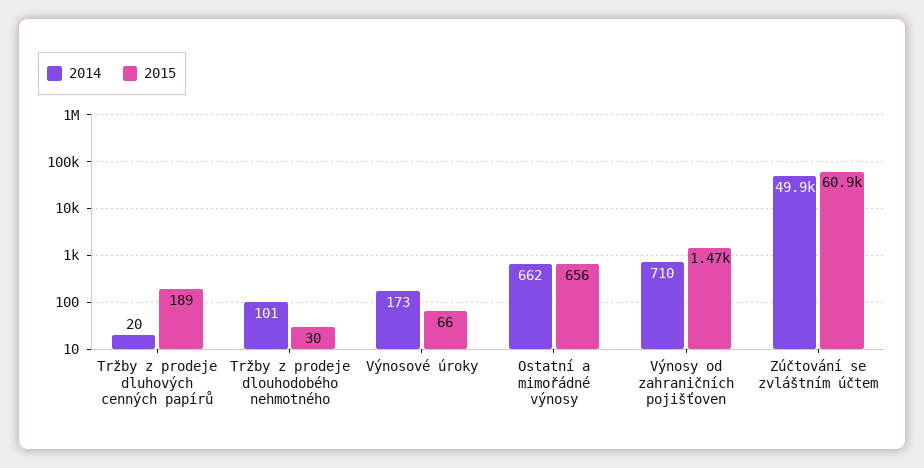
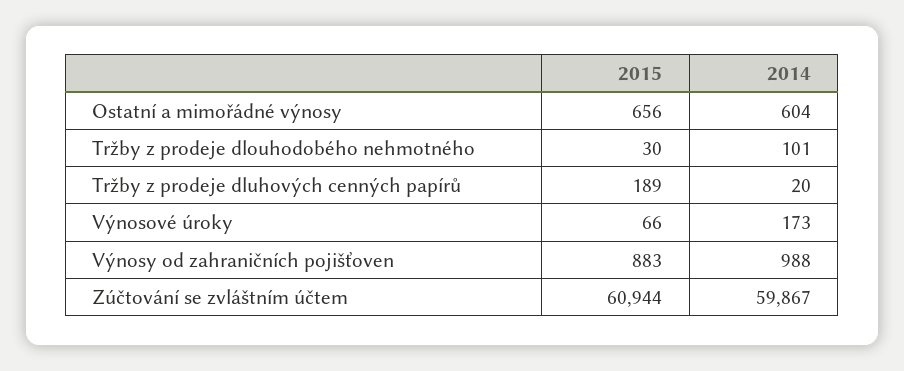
  {
    "2014": {
      "Tržby z prodeje dluhových cenných papírů": 20,
      "Tržby z prodeje dlouhodobého nehmotného": 101,
      "Výnosové úroky": 173,
-     "Ostatní a mimořádné výnosy": 662,
+     "Ostatní a mimořádné výnosy": 604,
-     "Výnosy od zahraničních pojišťoven": 710,
+     "Výnosy od zahraničních pojišťoven": 988,
-     "Zúčtování se zvláštním účtem": 49900
+     "Zúčtování se zvláštním účtem": 59867
    },
    "2015": {
      "Tržby z prodeje dluhových cenných papírů": 189,
      "Tržby z prodeje dlouhodobého nehmotného": 30,
      "Výnosové úroky": 66,
      "Ostatní a mimořádné výnosy": 656,
-     "Výnosy od zahraničních pojišťoven": 1470,
+     "Výnosy od zahraničních pojišťoven": 883,
      "Zúčtování se zvláštním účtem": 60944
    }
  }

